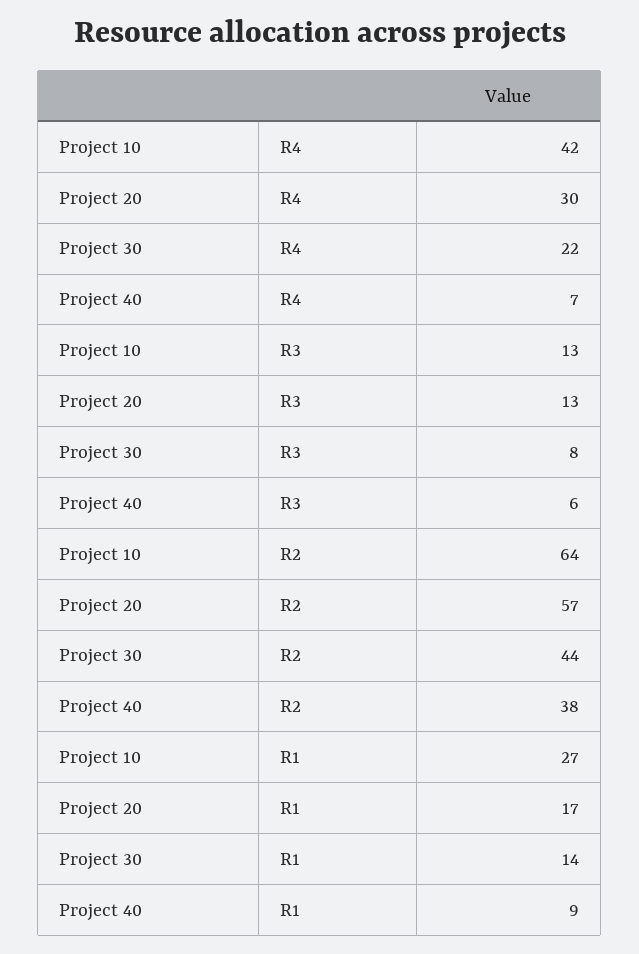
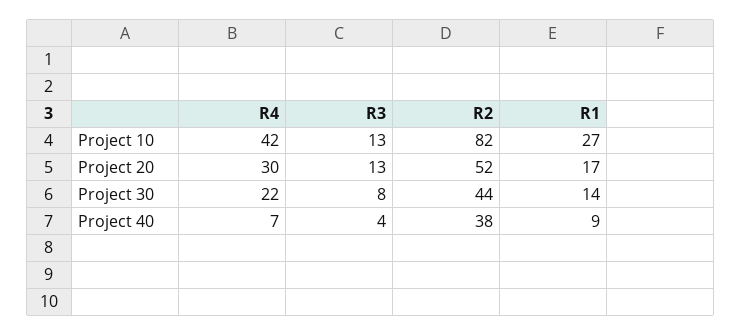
  {
    "Project 10": {
      "R4": 42,
      "R3": 13,
-     "R2": 64,
+     "R2": 82,
      "R1": 27
    },
    "Project 20": {
      "R4": 30,
      "R3": 13,
-     "R2": 57,
+     "R2": 52,
      "R1": 17
    },
    "Project 30": {
      "R4": 22,
      "R3": 8,
      "R2": 44,
      "R1": 14
    },
    "Project 40": {
      "R4": 7,
-     "R3": 6,
+     "R3": 4,
      "R2": 38,
      "R1": 9
    }
  }

